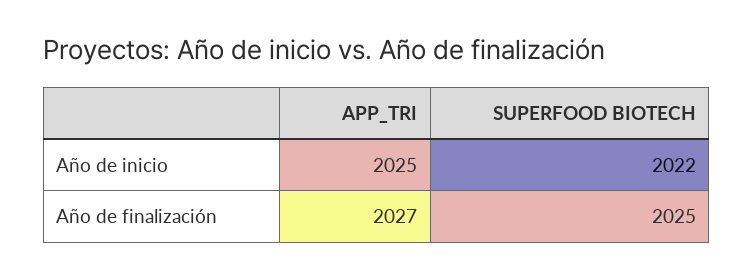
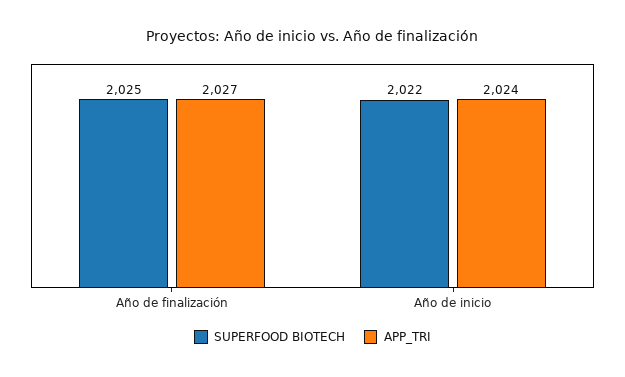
  {
    "APP_TRI": {
-     "Año de inicio": 2025,
+     "Año de inicio": 2024,
      "Año de finalización": 2027
    },
    "SUPERFOOD BIOTECH": {
      "Año de inicio": 2022,
      "Año de finalización": 2025
    }
  }

